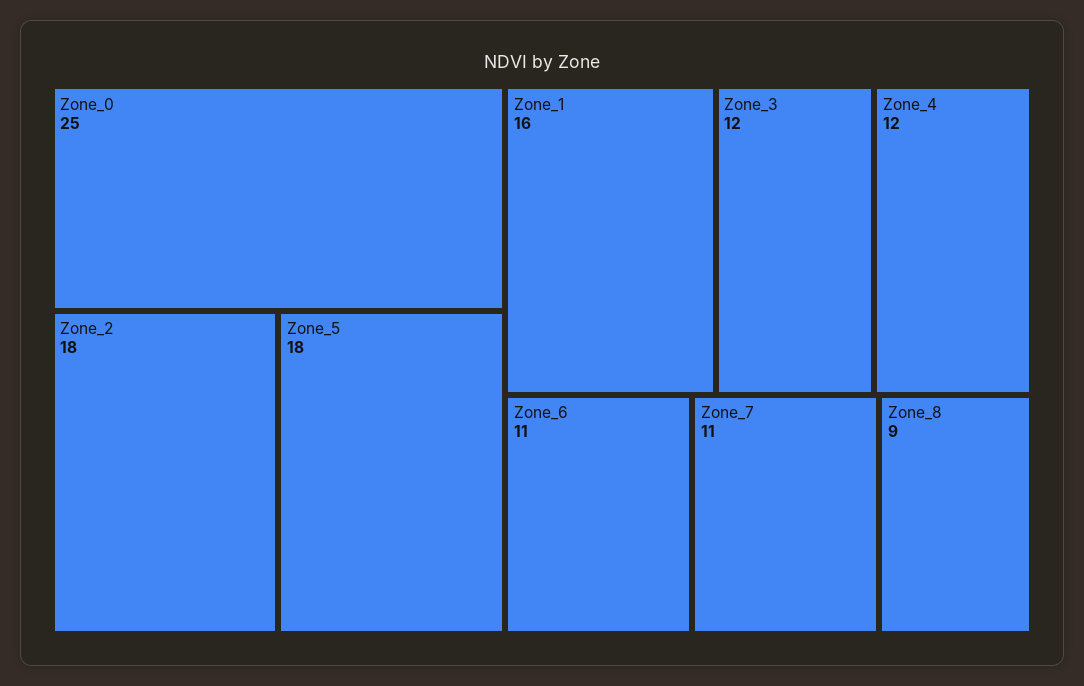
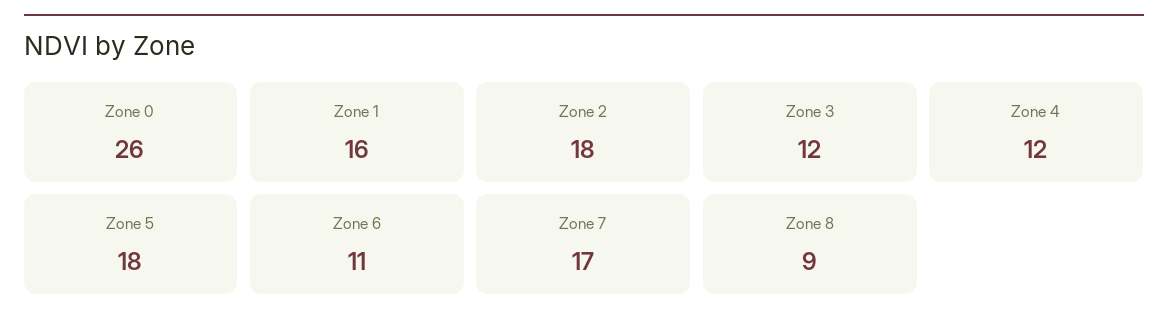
  {
-   "Zone_0": 25,
+   "Zone_0": 26,
    "Zone_2": 18,
    "Zone_5": 18,
    "Zone_1": 16,
    "Zone_3": 12,
    "Zone_4": 12,
    "Zone_6": 11,
-   "Zone_7": 11,
+   "Zone_7": 17,
    "Zone_8": 9
  }

